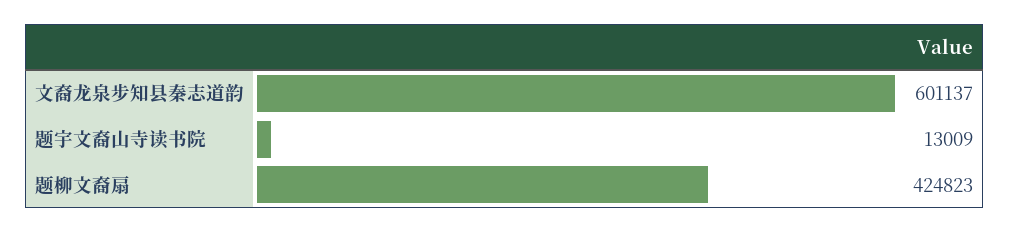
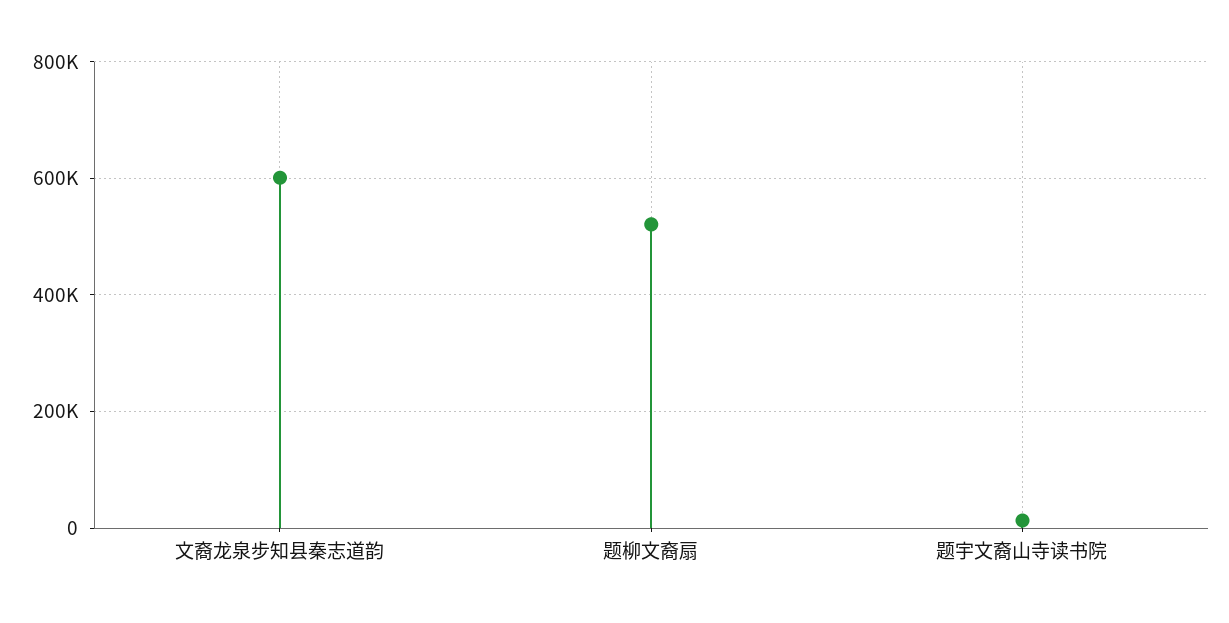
  {
    "文裔龙泉步知县秦志道韵": 601137,
    "题宇文裔山寺读书院": 13009,
-   "题柳文裔扇": 424823
+   "题柳文裔扇": 520000
  }

